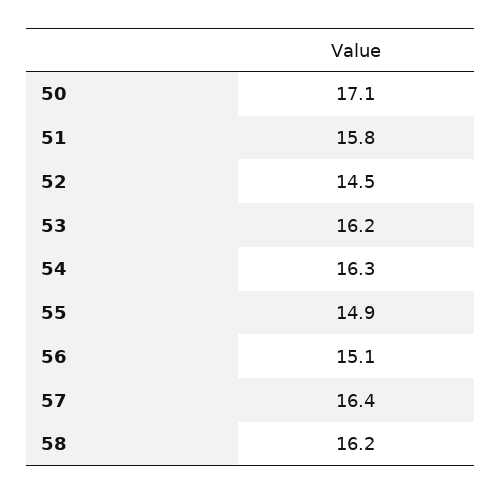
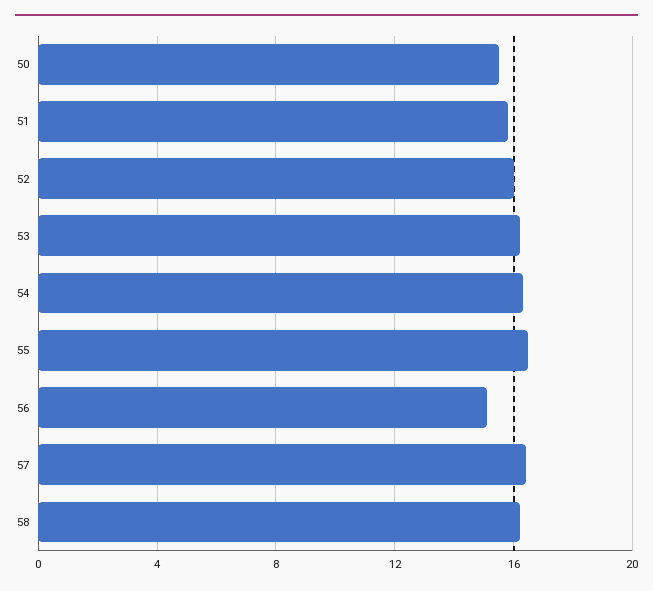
  {
-   "50": 17.1,
+   "50": 15.5,
    "51": 15.8,
-   "52": 14.5,
+   "52": 16,
    "53": 16.2,
    "54": 16.3,
-   "55": 14.9,
+   "55": 16.5,
    "56": 15.1,
    "57": 16.4,
    "58": 16.2
  }

